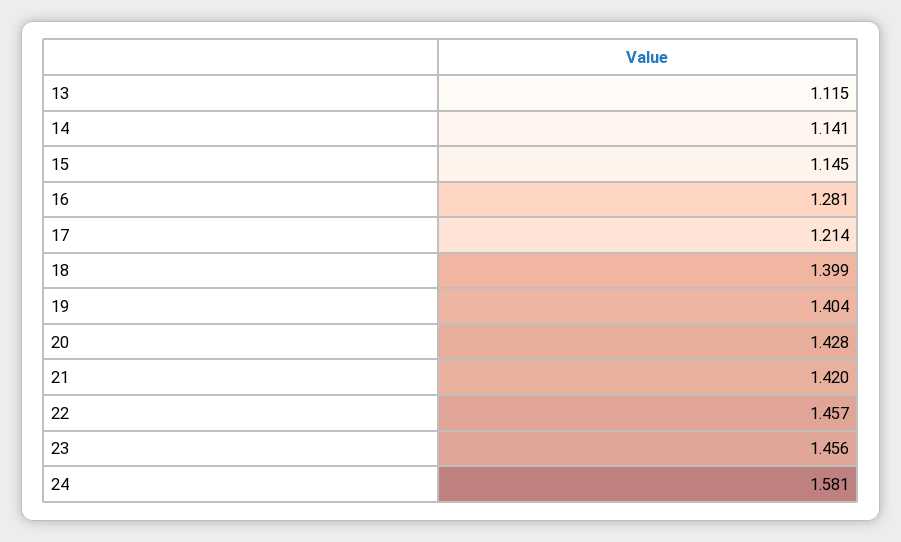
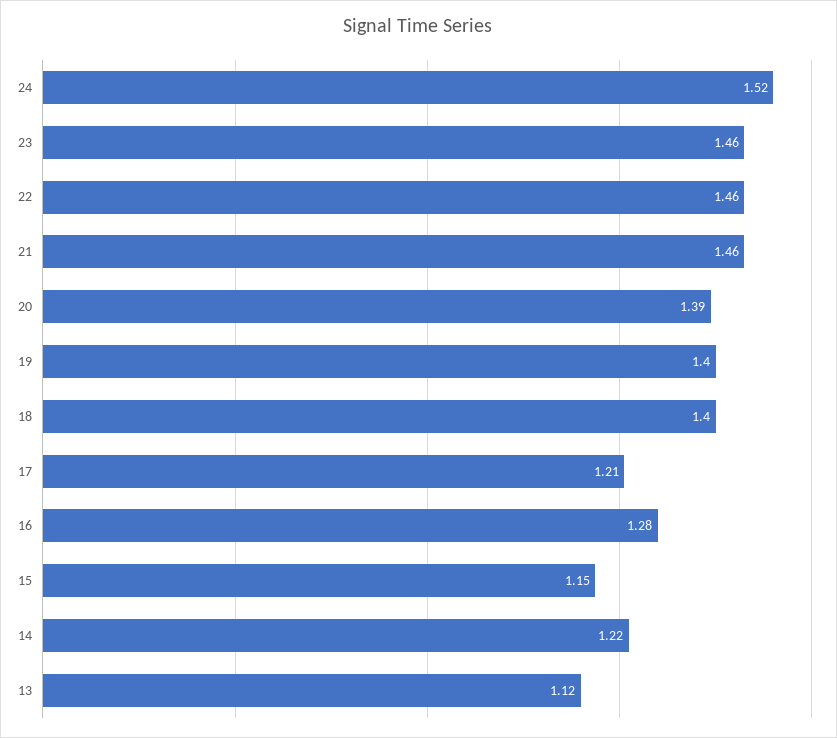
  {
    "13": 1.115,
-   "14": 1.141,
+   "14": 1.22,
    "15": 1.145,
    "16": 1.281,
    "17": 1.214,
    "18": 1.399,
    "19": 1.404,
-   "20": 1.428,
+   "20": 1.39,
-   "21": 1.42,
+   "21": 1.46,
    "22": 1.457,
    "23": 1.456,
-   "24": 1.581
+   "24": 1.52
  }

